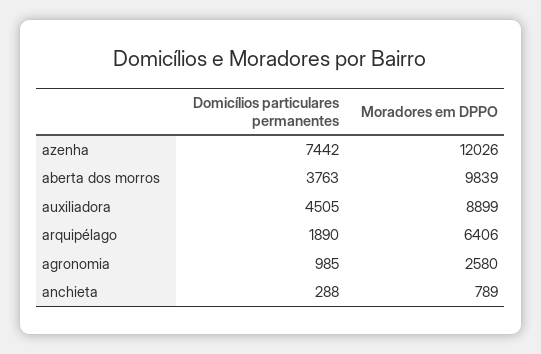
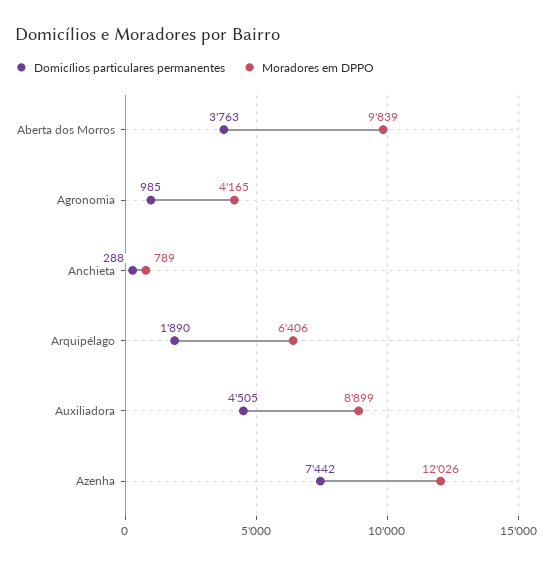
  {
    "Domicílios particulares permanentes": {
      "azenha": 7442,
      "aberta dos morros": 3763,
      "auxiliadora": 4505,
      "arquipélago": 1890,
      "agronomia": 985,
      "anchieta": 288
    },
    "Moradores em DPPO": {
      "azenha": 12026,
      "aberta dos morros": 9839,
      "auxiliadora": 8899,
      "arquipélago": 6406,
-     "agronomia": 2580,
+     "agronomia": 4165,
      "anchieta": 789
    }
  }

